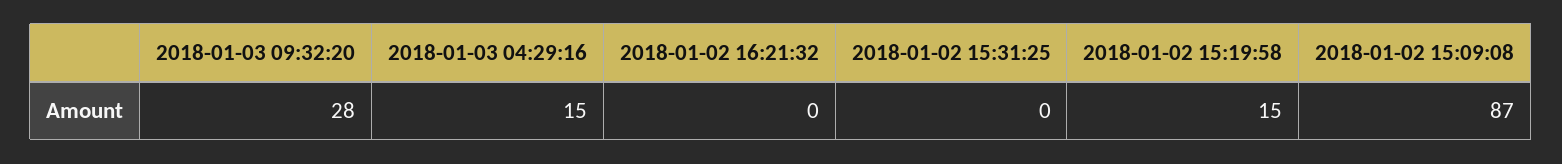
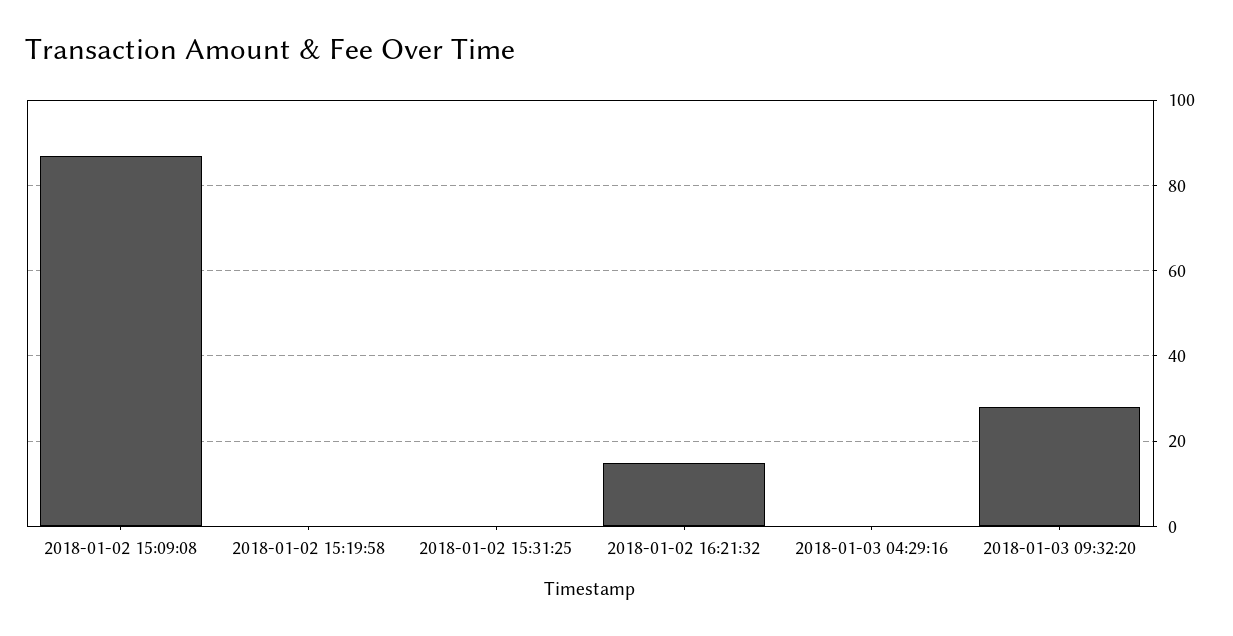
  {
    "2018-01-03 09:32:20": 28,
-   "2018-01-03 04:29:16": 15,
+   "2018-01-03 04:29:16": 0,
-   "2018-01-02 16:21:32": 0,
+   "2018-01-02 16:21:32": 15,
    "2018-01-02 15:31:25": 0,
-   "2018-01-02 15:19:58": 15,
+   "2018-01-02 15:19:58": 0,
    "2018-01-02 15:09:08": 87
  }

